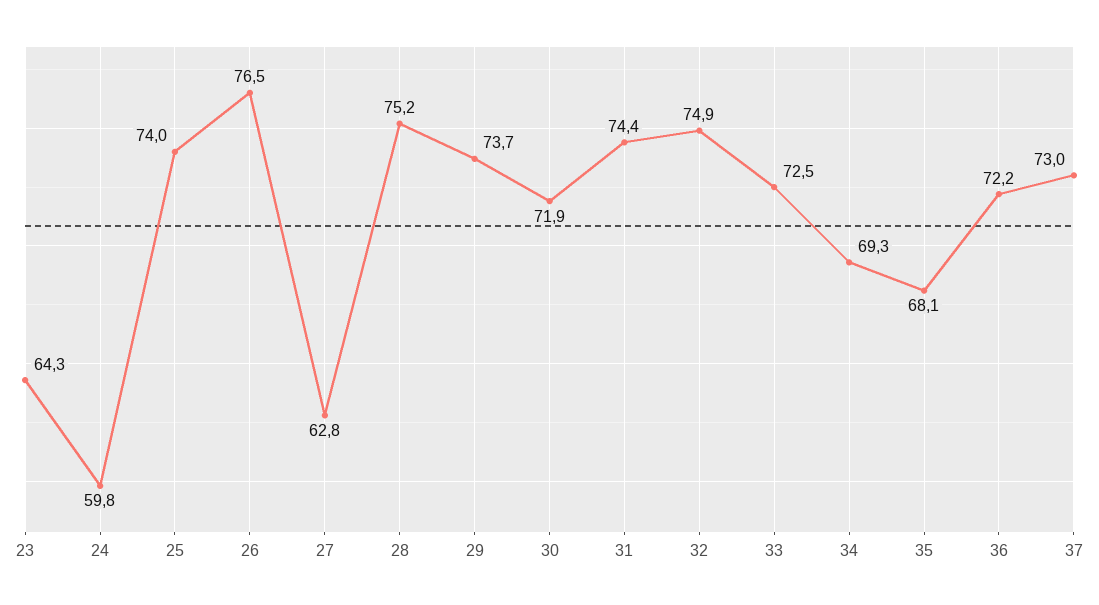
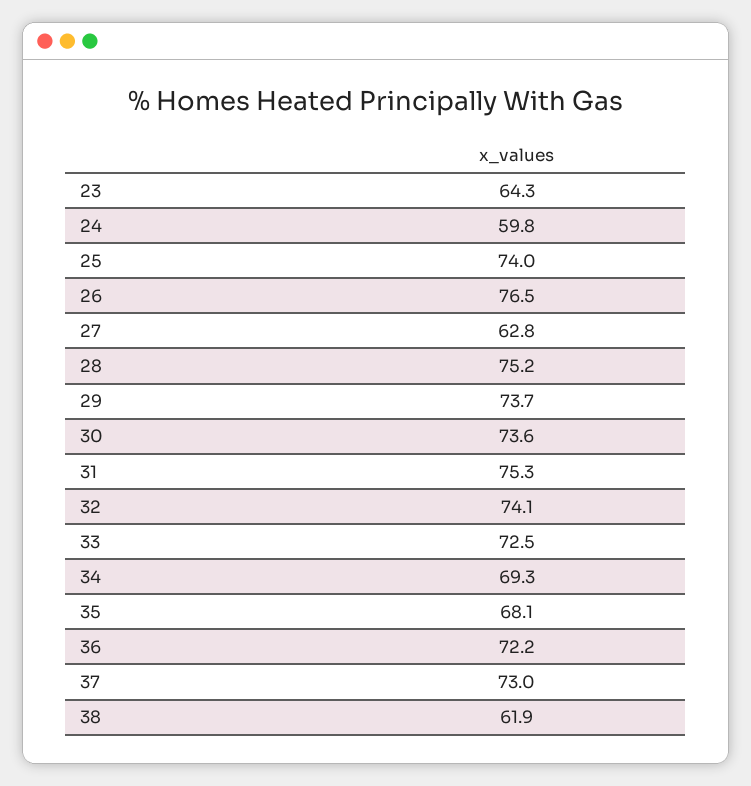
  {
    "23": 64.3,
    "24": 59.8,
    "25": 74,
    "26": 76.5,
    "27": 62.8,
    "28": 75.2,
    "29": 73.7,
-   "30": 71.9,
+   "30": 73.6,
-   "31": 74.4,
+   "31": 75.3,
-   "32": 74.9,
+   "32": 74.1,
    "33": 72.5,
    "34": 69.3,
    "35": 68.1,
    "36": 72.2,
-   "37": 73
+   "37": 73,
+   "38": 61.9
  }

